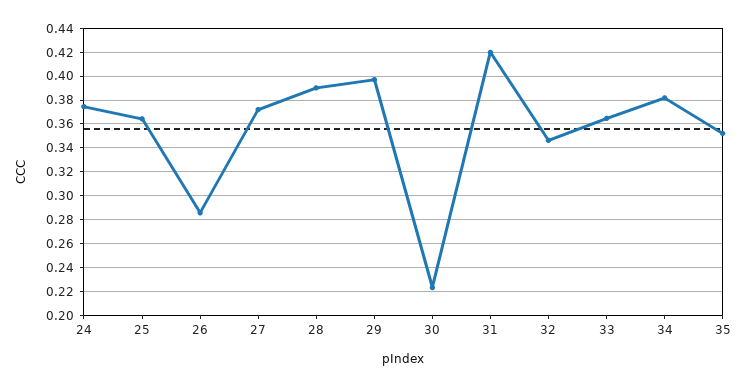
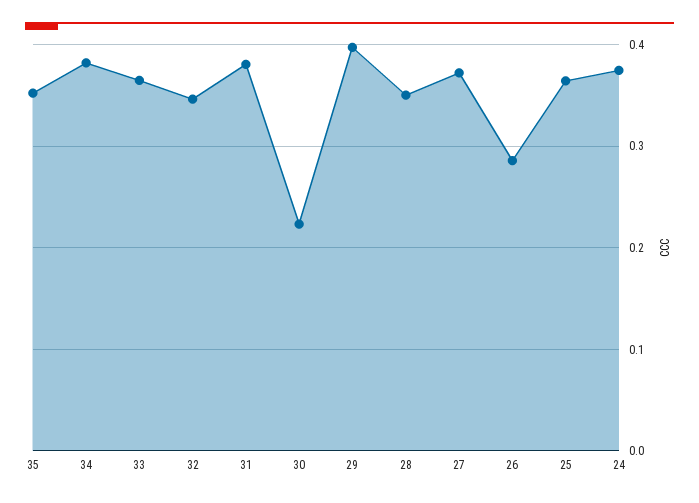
  {
    "24": 0.37,
    "25": 0.36,
    "26": 0.29,
    "27": 0.37,
-   "28": 0.39,
+   "28": 0.35,
    "29": 0.4,
    "30": 0.22,
-   "31": 0.42,
+   "31": 0.38,
    "32": 0.35,
    "33": 0.36,
    "34": 0.38,
    "35": 0.35
  }

